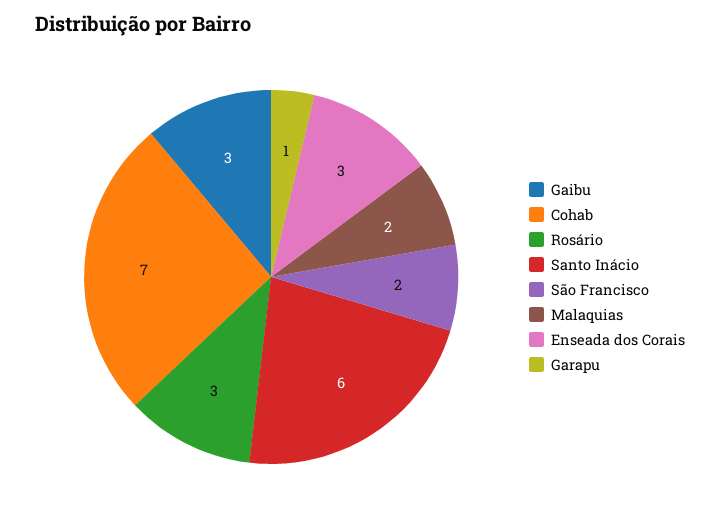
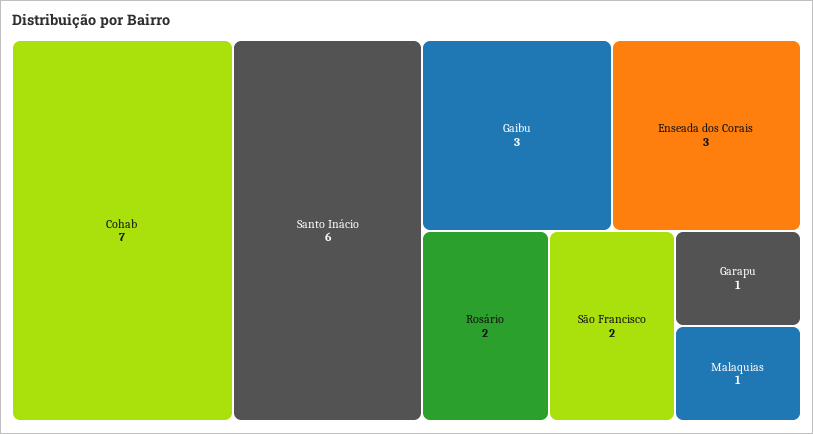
  {
    "Gaibu": 3,
    "Cohab": 7,
-   "Rosário": 3,
+   "Rosário": 2,
    "Santo Inácio": 6,
    "São Francisco": 2,
-   "Malaquias": 2,
+   "Malaquias": 1,
    "Enseada dos Corais": 3,
    "Garapu": 1
  }

